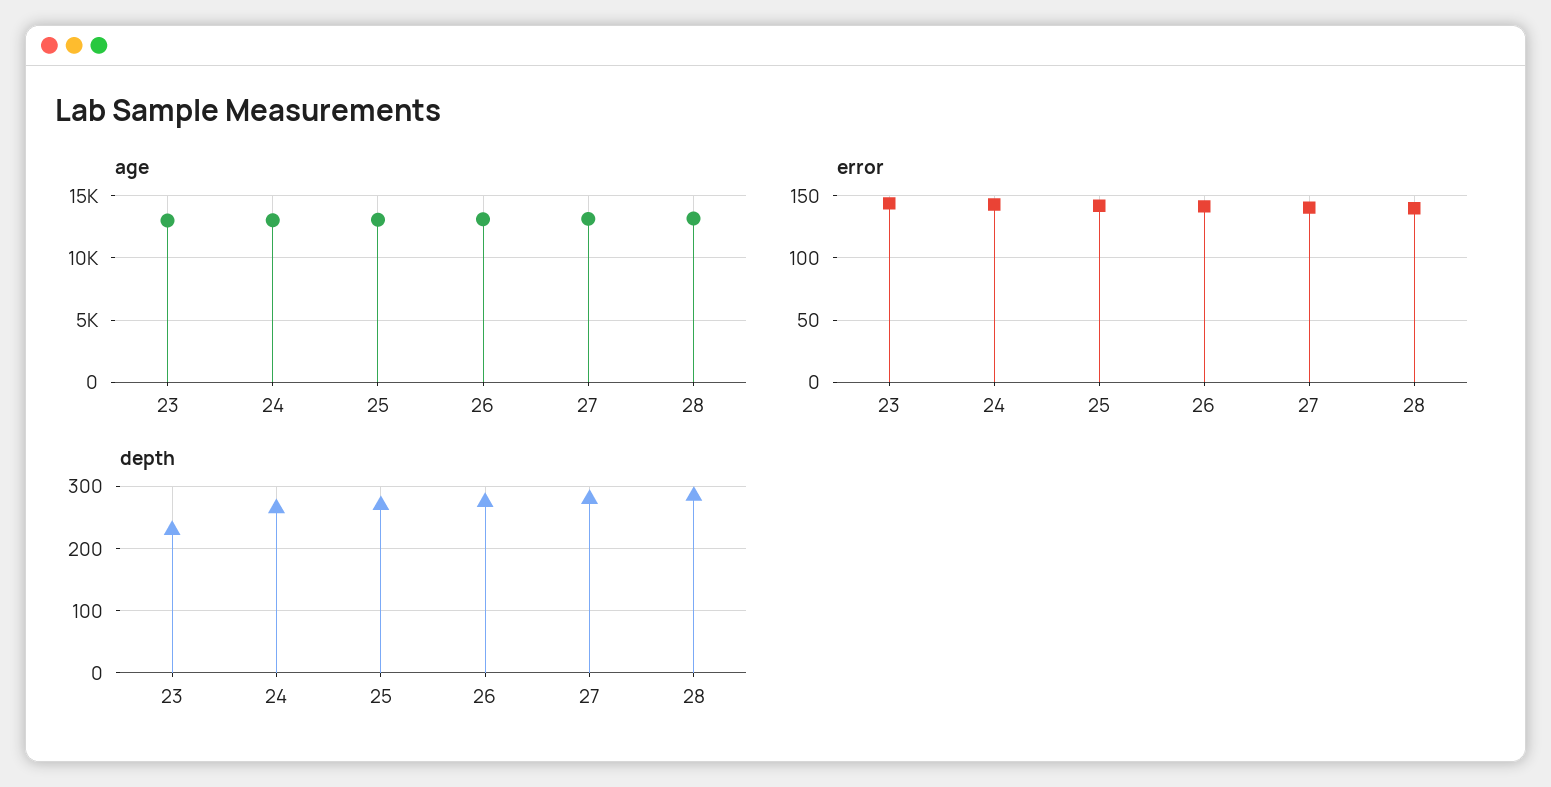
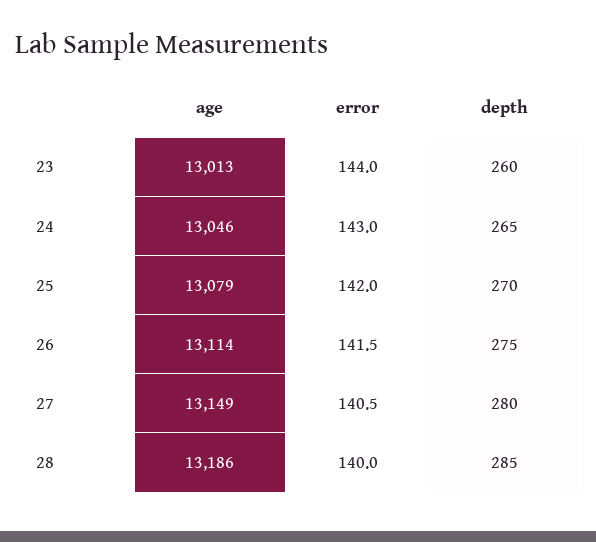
  {
    "age": {
      "23": 13013,
      "24": 13046,
      "25": 13079,
      "26": 13114,
      "27": 13149,
      "28": 13186
    },
    "error": {
      "23": 144,
      "24": 143,
      "25": 142,
      "26": 141.5,
      "27": 140.5,
      "28": 140
    },
    "depth": {
-     "23": 230,
+     "23": 260,
      "24": 265,
      "25": 270,
      "26": 275,
      "27": 280,
      "28": 285
    }
  }

